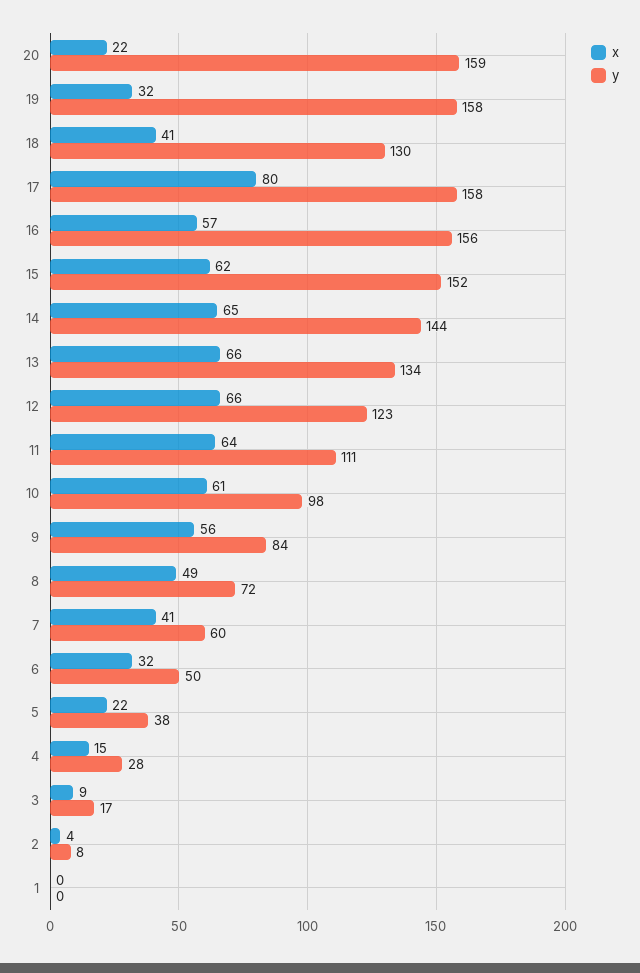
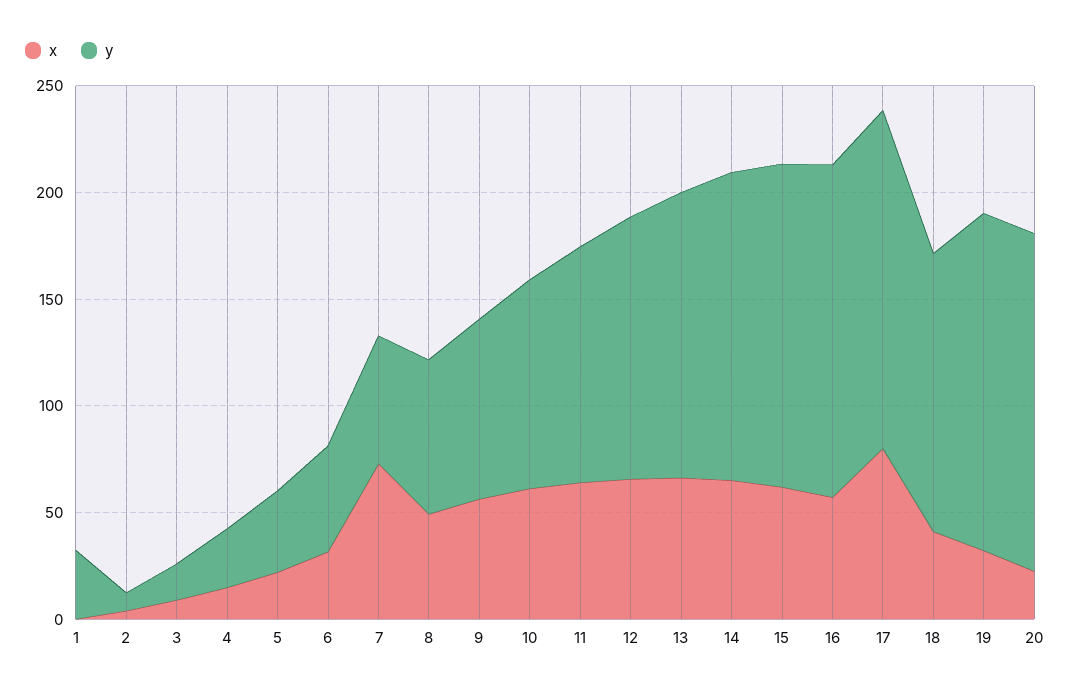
  {
    "x": {
      "20": 22,
      "19": 32,
      "18": 41,
      "17": 80,
      "16": 57,
      "15": 62,
      "14": 65,
      "13": 66,
      "12": 66,
      "11": 64,
      "10": 61,
      "9": 56,
      "8": 49,
-     "7": 41,
+     "7": 70,
      "6": 32,
      "5": 22,
      "4": 15,
      "3": 9,
      "2": 4,
      "1": 0
    },
    "y": {
      "20": 159,
      "19": 158,
      "18": 130,
      "17": 158,
      "16": 156,
      "15": 152,
      "14": 144,
      "13": 134,
      "12": 123,
      "11": 111,
      "10": 98,
      "9": 84,
      "8": 72,
      "7": 60,
      "6": 50,
      "5": 38,
      "4": 28,
      "3": 17,
      "2": 8,
-     "1": 0
+     "1": 30
    }
  }

